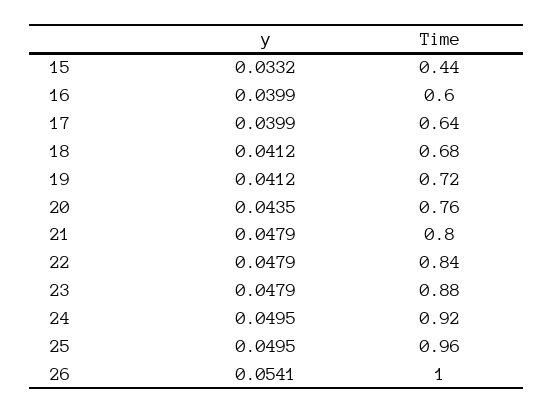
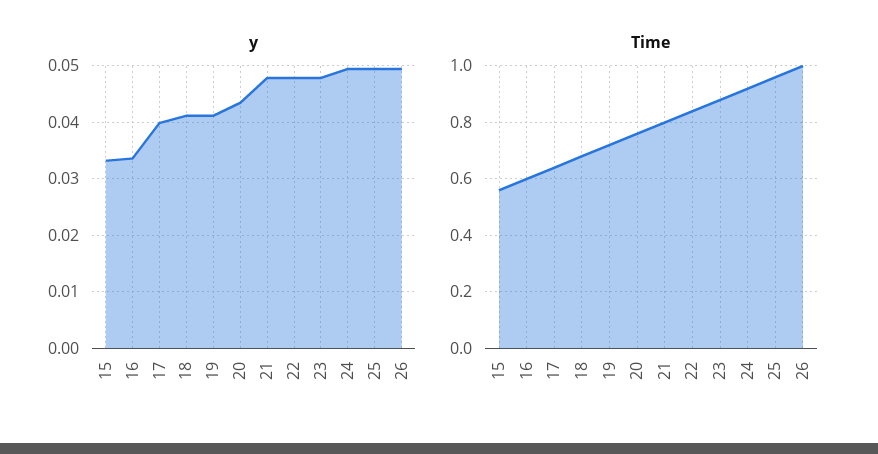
  {
    "y": {
      "15": 0.0332,
-     "16": 0.0399,
+     "16": 0.034,
      "17": 0.0399,
      "18": 0.0412,
      "19": 0.0412,
      "20": 0.0435,
      "21": 0.0479,
      "22": 0.0479,
      "23": 0.0479,
      "24": 0.0495,
      "25": 0.0495,
-     "26": 0.0541
+     "26": 0.05
    },
    "Time": {
-     "15": 0.44,
+     "15": 0.55,
      "16": 0.6,
      "17": 0.64,
      "18": 0.68,
      "19": 0.72,
      "20": 0.76,
      "21": 0.8,
      "22": 0.84,
      "23": 0.88,
      "24": 0.92,
      "25": 0.96,
      "26": 1
    }
  }

